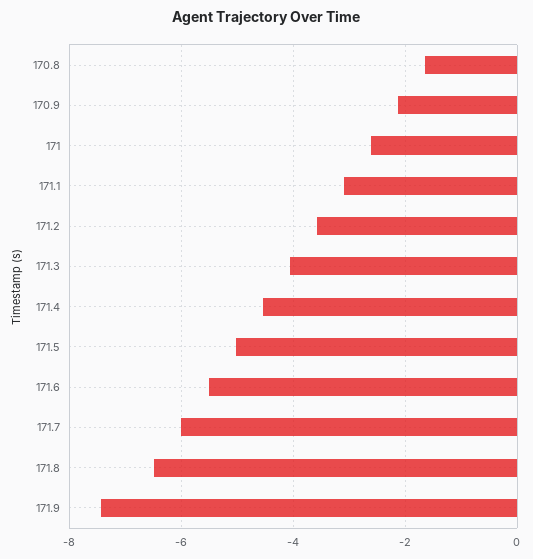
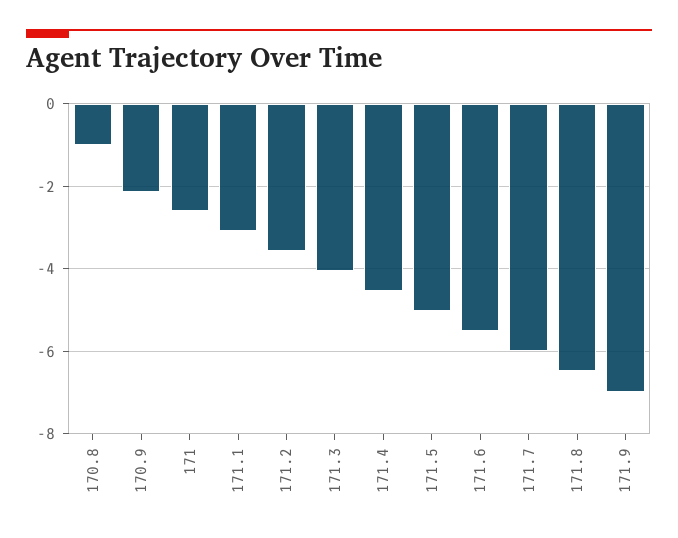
  {
-   "170.8": -1.6,
+   "170.8": -1,
    "170.9": -2.2,
    "171": -2.6,
    "171.1": -3,
    "171.2": -3.6,
    "171.3": -4,
    "171.4": -4.6,
    "171.5": -5,
    "171.6": -5.6,
    "171.7": -6,
    "171.8": -6.4,
-   "171.9": -7.4
+   "171.9": -7
  }

